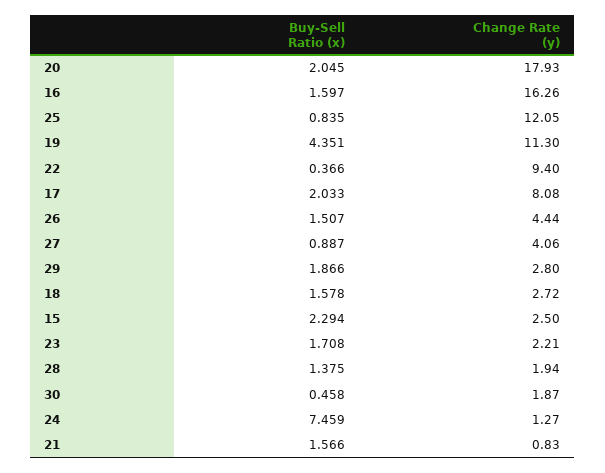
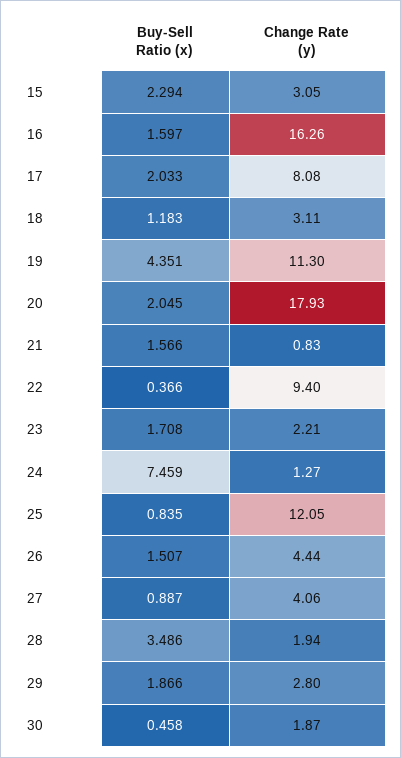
  {
    "Buy-Sell Ratio (x)": {
      "20": 2.045,
      "16": 1.597,
      "25": 0.835,
      "19": 4.351,
      "22": 0.366,
      "17": 2.033,
      "26": 1.507,
      "27": 0.887,
      "29": 1.866,
-     "18": 1.578,
+     "18": 1.183,
      "15": 2.294,
      "23": 1.708,
-     "28": 1.375,
+     "28": 3.486,
      "30": 0.458,
      "24": 7.459,
      "21": 1.566
    },
    "Change Rate (y)": {
      "20": 17.93,
      "16": 16.26,
      "25": 12.05,
      "19": 11.3,
      "22": 9.4,
      "17": 8.08,
      "26": 4.44,
      "27": 4.06,
      "29": 2.8,
-     "18": 2.72,
+     "18": 3.11,
-     "15": 2.5,
+     "15": 3.05,
      "23": 2.21,
      "28": 1.94,
      "30": 1.87,
      "24": 1.27,
      "21": 0.83
    }
  }

